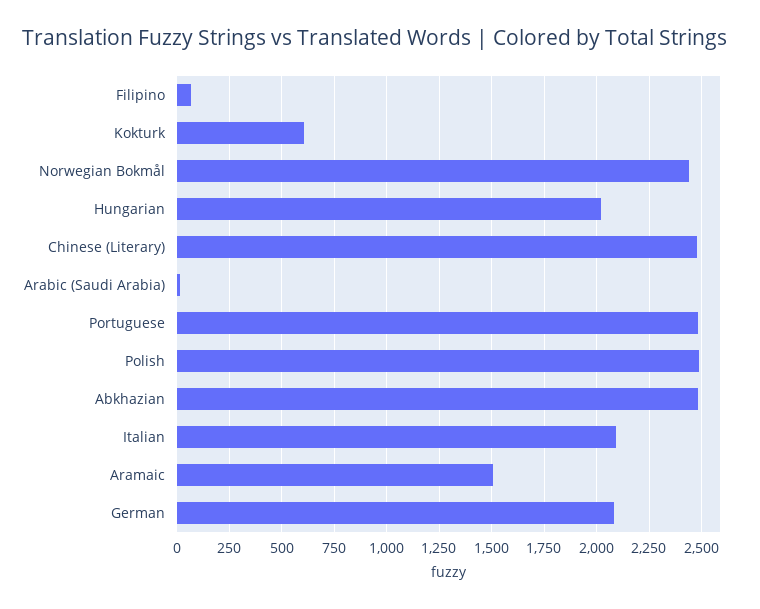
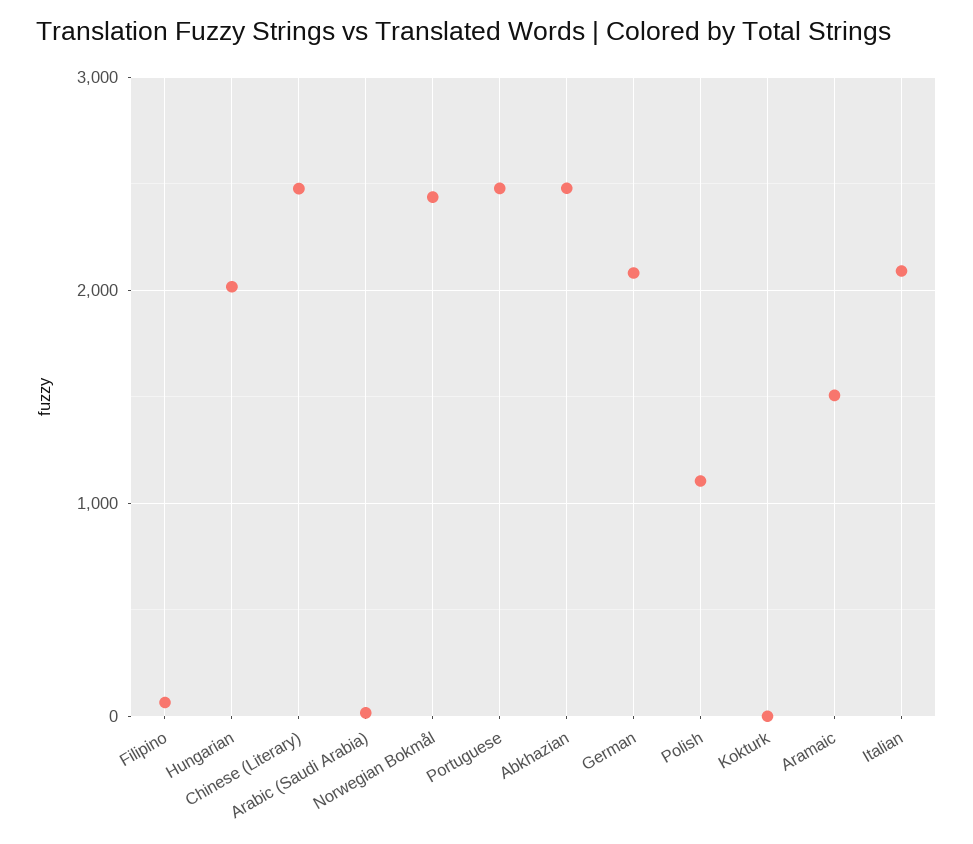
  {
    "Filipino": 50,
-   "Kokturk": 600,
+   "Kokturk": 0,
    "Norwegian Bokmål": 2450,
    "Hungarian": 2000,
    "Chinese (Literary)": 2500,
    "Arabic (Saudi Arabia)": 0,
    "Portuguese": 2500,
-   "Polish": 2500,
+   "Polish": 1100,
    "Abkhazian": 2500,
    "Italian": 2100,
    "Aramaic": 1500,
    "German": 2100
  }

